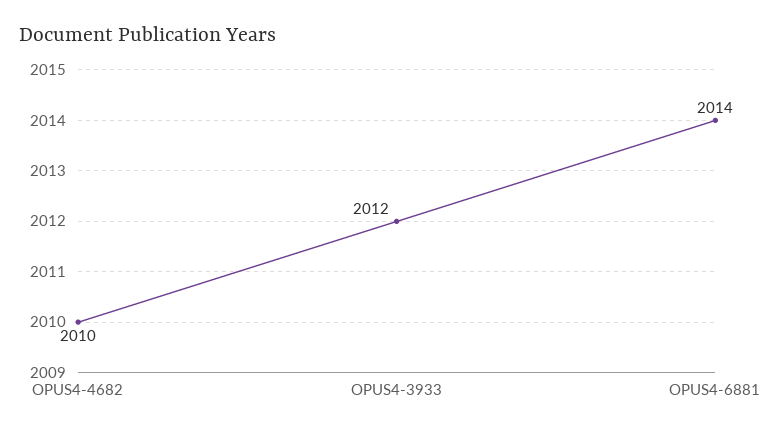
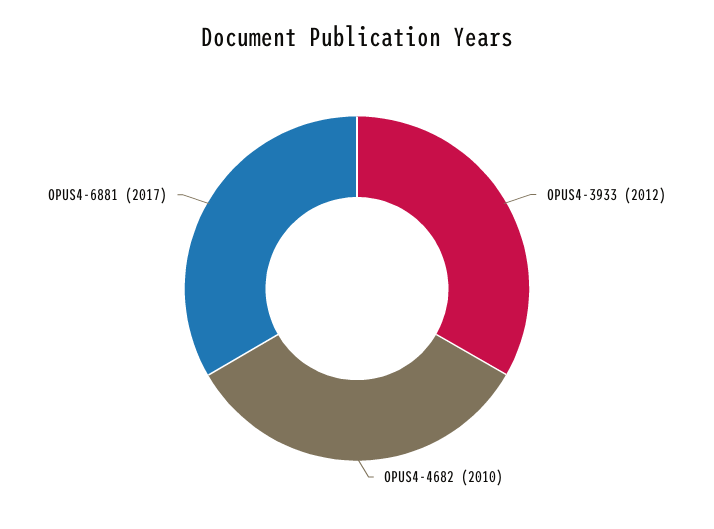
  {
    "OPUS4-4682": 2010,
    "OPUS4-3933": 2012,
-   "OPUS4-6881": 2014
+   "OPUS4-6881": 2017
  }

